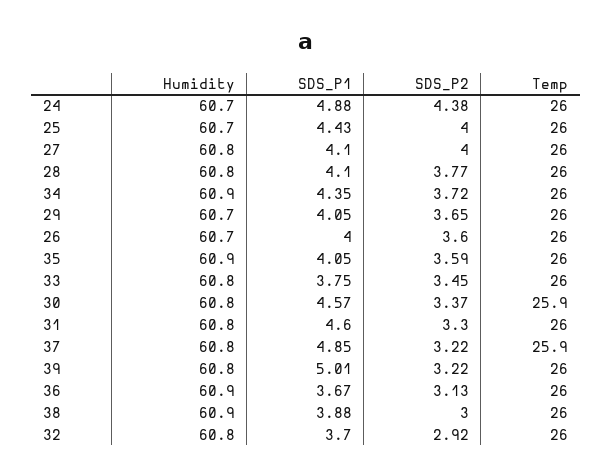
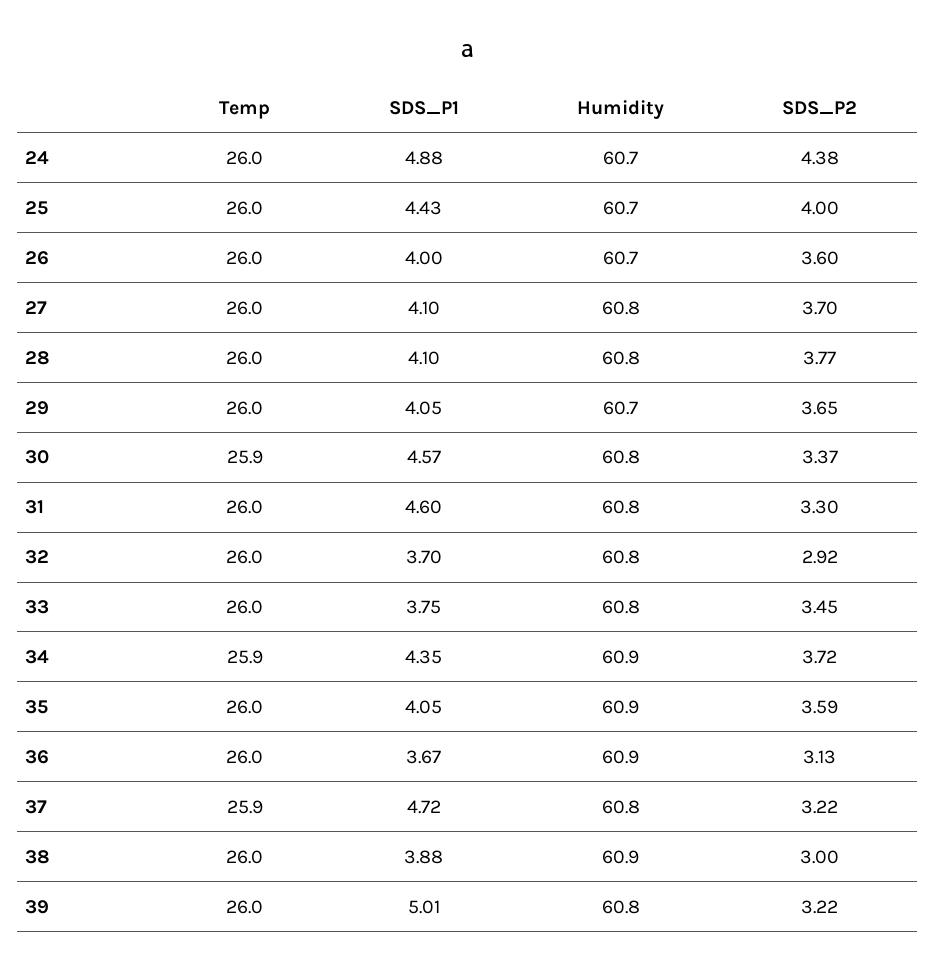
  {
    "Humidity": {
      "24": 60.7,
      "25": 60.7,
      "27": 60.8,
      "28": 60.8,
      "34": 60.9,
      "29": 60.7,
      "26": 60.7,
      "35": 60.9,
      "33": 60.8,
      "30": 60.8,
      "31": 60.8,
      "37": 60.8,
      "39": 60.8,
      "36": 60.9,
      "38": 60.9,
      "32": 60.8
    },
    "SDS_P1": {
      "24": 4.88,
      "25": 4.43,
      "27": 4.1,
      "28": 4.1,
      "34": 4.35,
      "29": 4.05,
      "26": 4,
      "35": 4.05,
      "33": 3.75,
      "30": 4.57,
      "31": 4.6,
-     "37": 4.85,
+     "37": 4.72,
      "39": 5.01,
      "36": 3.67,
      "38": 3.88,
      "32": 3.7
    },
    "SDS_P2": {
      "24": 4.38,
      "25": 4,
-     "27": 4,
+     "27": 3.7,
      "28": 3.77,
      "34": 3.72,
      "29": 3.65,
      "26": 3.6,
      "35": 3.59,
      "33": 3.45,
      "30": 3.37,
      "31": 3.3,
      "37": 3.22,
      "39": 3.22,
      "36": 3.13,
      "38": 3,
      "32": 2.92
    },
    "Temp": {
      "24": 26,
      "25": 26,
      "27": 26,
      "28": 26,
-     "34": 26,
+     "34": 25.9,
      "29": 26,
      "26": 26,
      "35": 26,
      "33": 26,
      "30": 25.9,
      "31": 26,
      "37": 25.9,
      "39": 26,
      "36": 26,
      "38": 26,
      "32": 26
    }
  }

